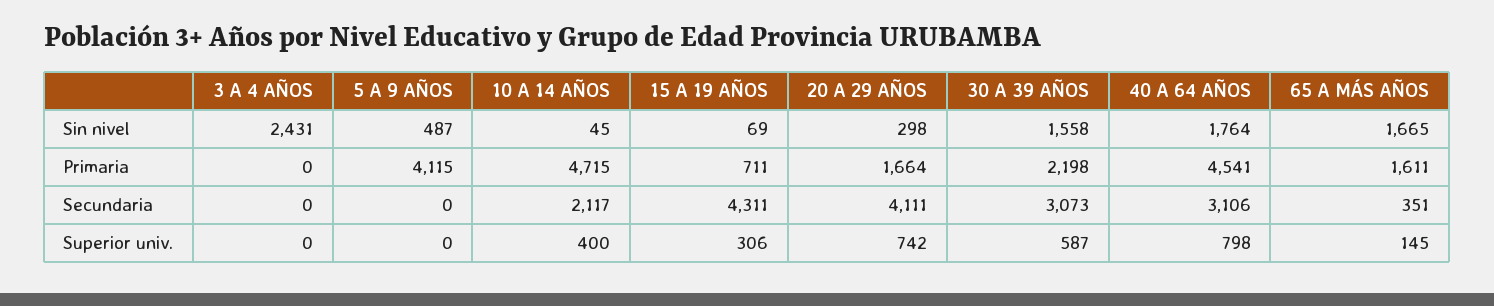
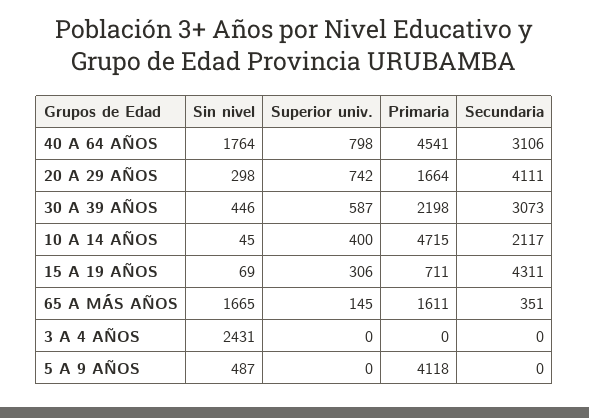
  {
    "3 A 4 AÑOS": {
      "Sin nivel": 2431,
      "Primaria": 0,
      "Secundaria": 0,
      "Superior univ.": 0
    },
    "5 A 9 AÑOS": {
      "Sin nivel": 487,
-     "Primaria": 4115,
+     "Primaria": 4118,
      "Secundaria": 0,
      "Superior univ.": 0
    },
    "10 A 14 AÑOS": {
      "Sin nivel": 45,
      "Primaria": 4715,
      "Secundaria": 2117,
      "Superior univ.": 400
    },
    "15 A 19 AÑOS": {
      "Sin nivel": 69,
      "Primaria": 711,
      "Secundaria": 4311,
      "Superior univ.": 306
    },
    "20 A 29 AÑOS": {
      "Sin nivel": 298,
      "Primaria": 1664,
      "Secundaria": 4111,
      "Superior univ.": 742
    },
    "30 A 39 AÑOS": {
-     "Sin nivel": 1558,
+     "Sin nivel": 446,
      "Primaria": 2198,
      "Secundaria": 3073,
      "Superior univ.": 587
    },
    "40 A 64 AÑOS": {
      "Sin nivel": 1764,
      "Primaria": 4541,
      "Secundaria": 3106,
      "Superior univ.": 798
    },
    "65 A MÁS AÑOS": {
      "Sin nivel": 1665,
      "Primaria": 1611,
      "Secundaria": 351,
      "Superior univ.": 145
    }
  }

